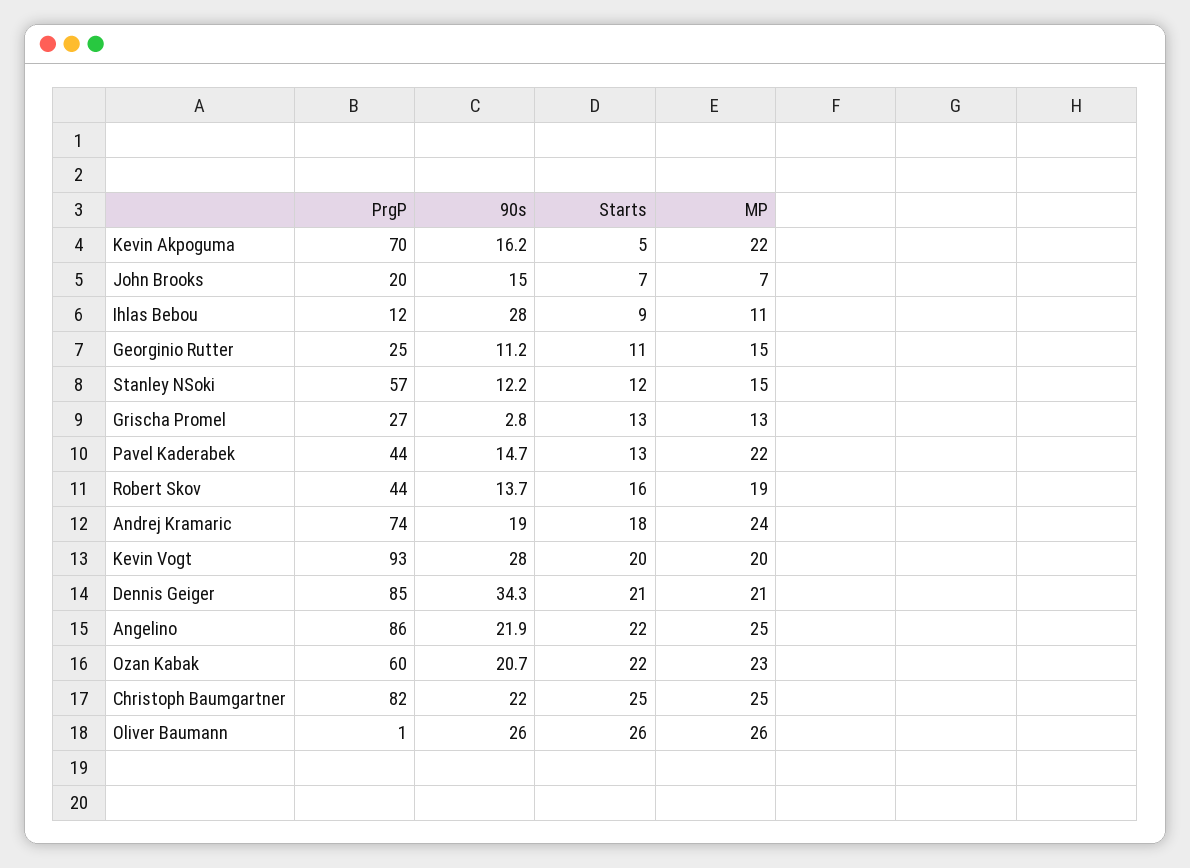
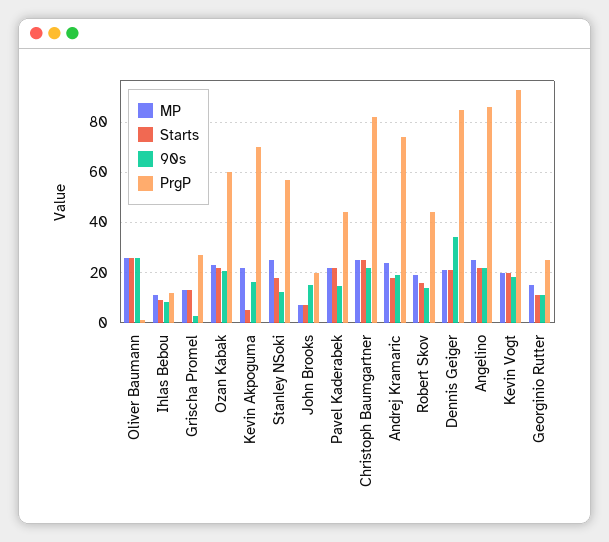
  {
    "PrgP": {
      "Kevin Akpoguma": 70,
      "John Brooks": 20,
      "Ihlas Bebou": 12,
      "Georginio Rutter": 25,
      "Stanley NSoki": 57,
      "Grischa Promel": 27,
      "Pavel Kaderabek": 44,
      "Robert Skov": 44,
      "Andrej Kramaric": 74,
      "Kevin Vogt": 93,
      "Dennis Geiger": 85,
      "Angelino": 86,
      "Ozan Kabak": 60,
      "Christoph Baumgartner": 82,
      "Oliver Baumann": 1
    },
    "90s": {
      "Kevin Akpoguma": 16.2,
      "John Brooks": 15,
-     "Ihlas Bebou": 28,
+     "Ihlas Bebou": 7.5,
      "Georginio Rutter": 11.2,
      "Stanley NSoki": 12.2,
      "Grischa Promel": 2.8,
      "Pavel Kaderabek": 14.7,
      "Robert Skov": 13.7,
      "Andrej Kramaric": 19,
-     "Kevin Vogt": 28,
+     "Kevin Vogt": 17.5,
      "Dennis Geiger": 34.3,
      "Angelino": 21.9,
      "Ozan Kabak": 20.7,
      "Christoph Baumgartner": 22,
      "Oliver Baumann": 26
    },
    "Starts": {
      "Kevin Akpoguma": 5,
      "John Brooks": 7,
      "Ihlas Bebou": 9,
      "Georginio Rutter": 11,
-     "Stanley NSoki": 12,
+     "Stanley NSoki": 17.5,
      "Grischa Promel": 13,
-     "Pavel Kaderabek": 13,
+     "Pavel Kaderabek": 22.5,
      "Robert Skov": 16,
      "Andrej Kramaric": 18,
      "Kevin Vogt": 20,
      "Dennis Geiger": 21,
      "Angelino": 22,
      "Ozan Kabak": 22,
      "Christoph Baumgartner": 25,
      "Oliver Baumann": 26
    },
    "MP": {
      "Kevin Akpoguma": 22,
      "John Brooks": 7,
      "Ihlas Bebou": 11,
      "Georginio Rutter": 15,
-     "Stanley NSoki": 15,
+     "Stanley NSoki": 25,
      "Grischa Promel": 13,
      "Pavel Kaderabek": 22,
      "Robert Skov": 19,
      "Andrej Kramaric": 24,
      "Kevin Vogt": 20,
      "Dennis Geiger": 21,
      "Angelino": 25,
      "Ozan Kabak": 23,
      "Christoph Baumgartner": 25,
      "Oliver Baumann": 26
    }
  }

